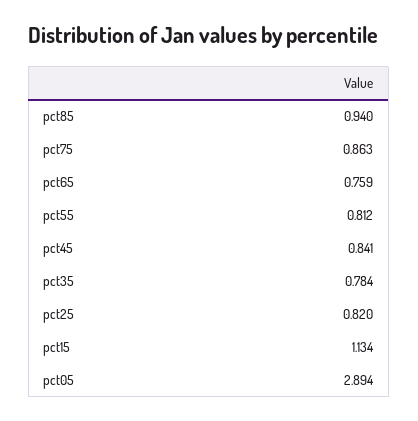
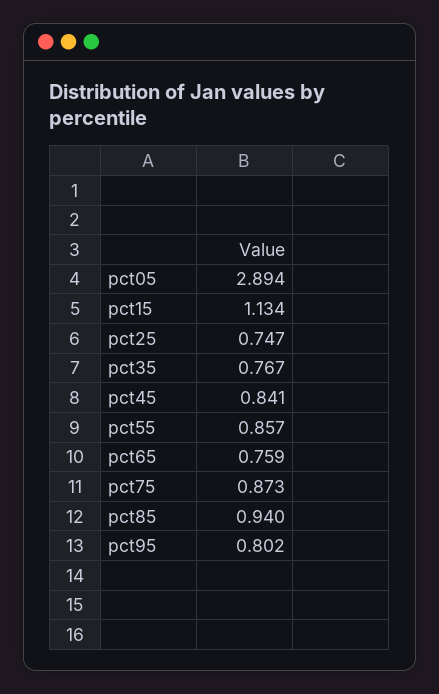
  {
    "pct85": 0.94,
-   "pct75": 0.863,
+   "pct75": 0.873,
    "pct65": 0.759,
-   "pct55": 0.812,
+   "pct55": 0.857,
    "pct45": 0.841,
-   "pct35": 0.784,
+   "pct35": 0.767,
-   "pct25": 0.82,
+   "pct25": 0.747,
    "pct15": 1.134,
-   "pct05": 2.894
+   "pct05": 2.894,
+   "pct95": 0.802
  }

